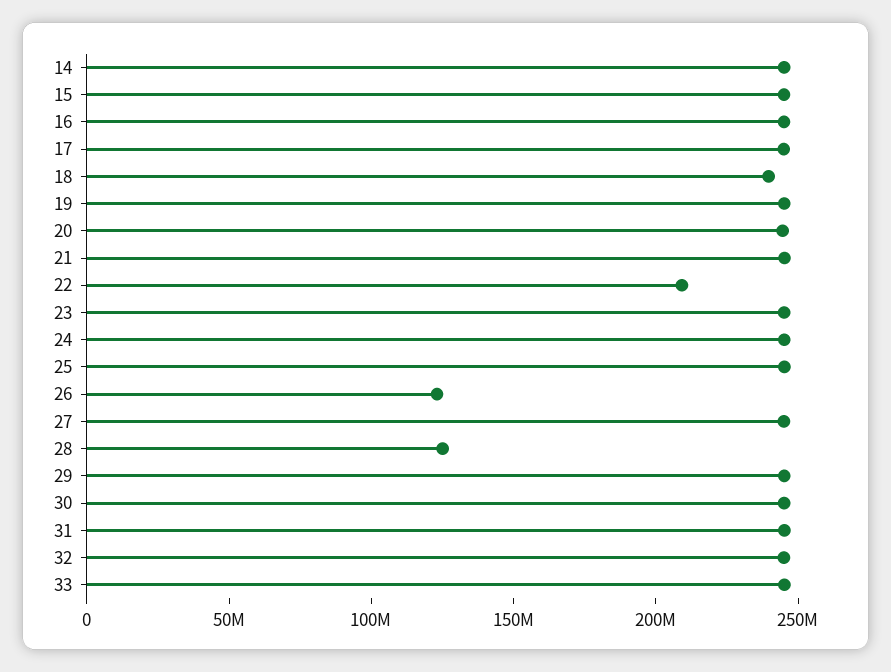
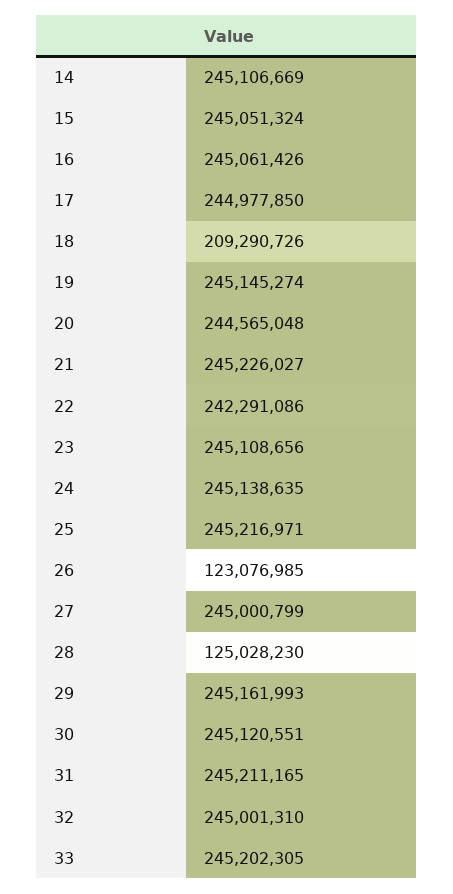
  {
    "14": 245106669,
    "15": 245051324,
    "16": 245061426,
    "17": 244977850,
-   "18": 240000000,
+   "18": 209290726,
    "19": 245145274,
    "20": 244565048,
    "21": 245226027,
-   "22": 210000000,
+   "22": 242291086,
    "23": 245108656,
    "24": 245138635,
    "25": 245216971,
    "26": 123076985,
    "27": 245000799,
    "28": 125028230,
    "29": 245161993,
    "30": 245120551,
    "31": 245211165,
    "32": 245001310,
    "33": 245202305
  }

